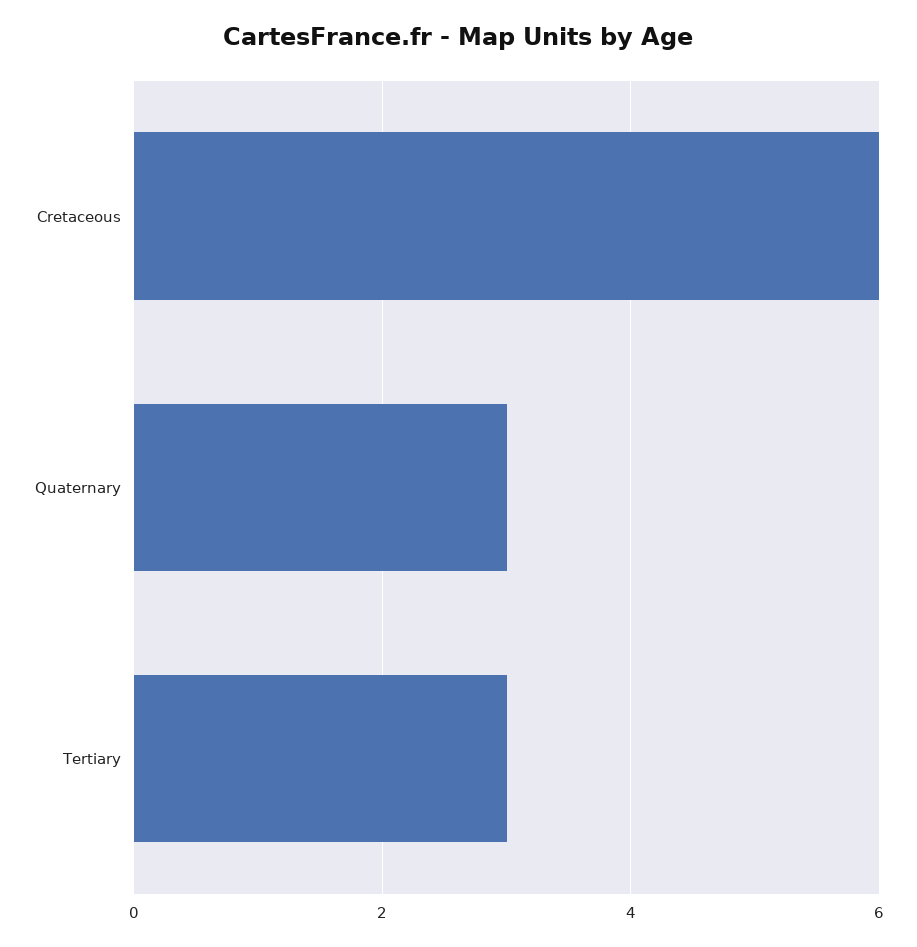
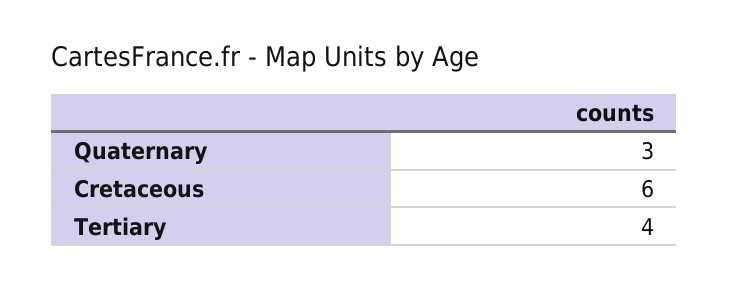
  {
    "Cretaceous": 6,
    "Quaternary": 3,
-   "Tertiary": 3
+   "Tertiary": 4
  }

